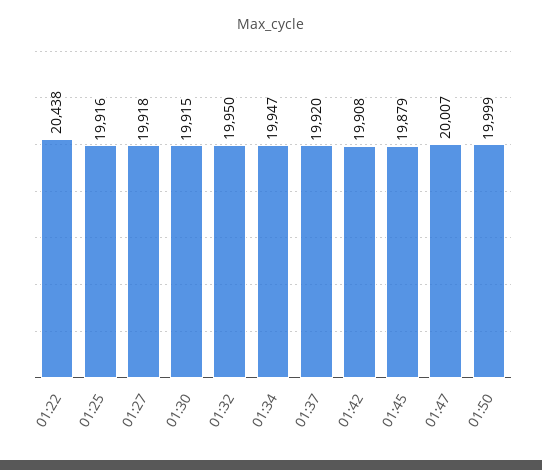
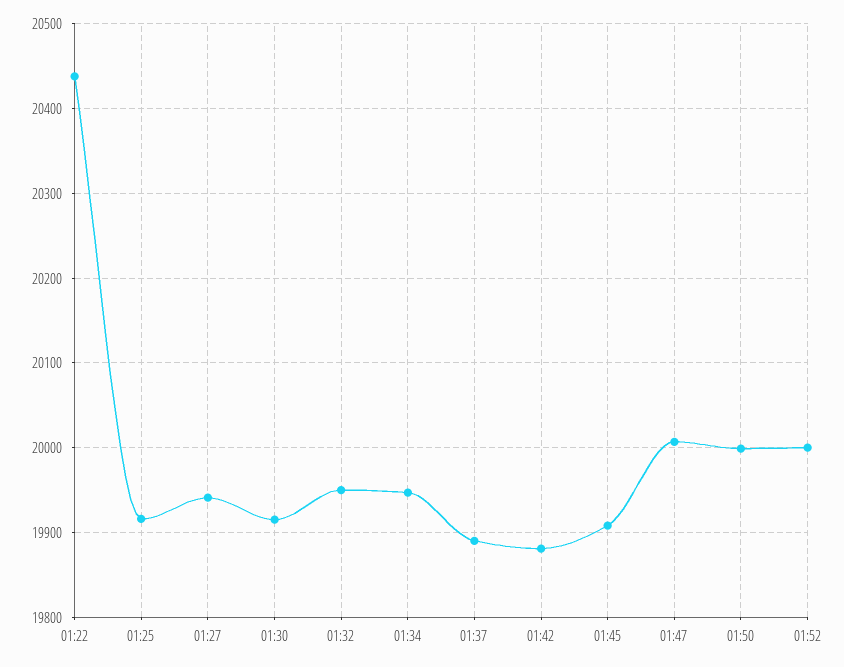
  {
    "01:22": 20438,
    "01:25": 19916,
-   "01:27": 19918,
+   "01:27": 19940,
    "01:30": 19915,
    "01:32": 19950,
    "01:34": 19947,
-   "01:37": 19920,
+   "01:37": 19890,
-   "01:42": 19908,
+   "01:42": 19880,
-   "01:45": 19879,
+   "01:45": 19910,
    "01:47": 20007,
-   "01:50": 19999
+   "01:50": 19999,
+   "01:52": 20000
  }

